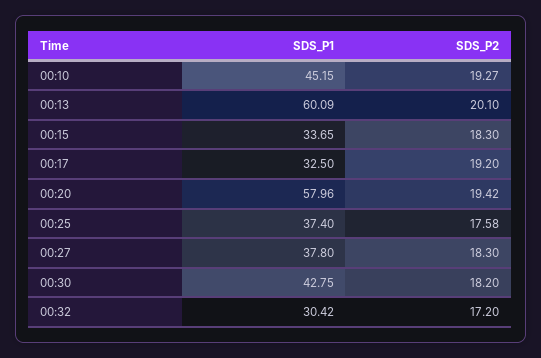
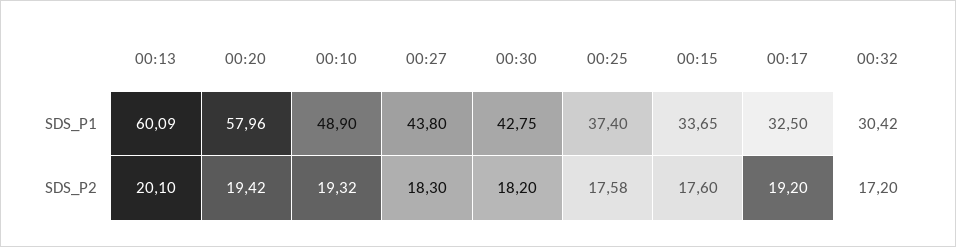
  {
    "SDS_P1": {
-     "00:10": 45.15,
+     "00:10": 48.9,
      "00:13": 60.09,
      "00:15": 33.65,
      "00:17": 32.5,
      "00:20": 57.96,
      "00:25": 37.4,
-     "00:27": 37.8,
+     "00:27": 43.8,
      "00:30": 42.75,
      "00:32": 30.42
    },
    "SDS_P2": {
-     "00:10": 19.27,
+     "00:10": 19.32,
      "00:13": 20.1,
-     "00:15": 18.3,
+     "00:15": 17.6,
      "00:17": 19.2,
      "00:20": 19.42,
      "00:25": 17.58,
      "00:27": 18.3,
      "00:30": 18.2,
      "00:32": 17.2
    }
  }

